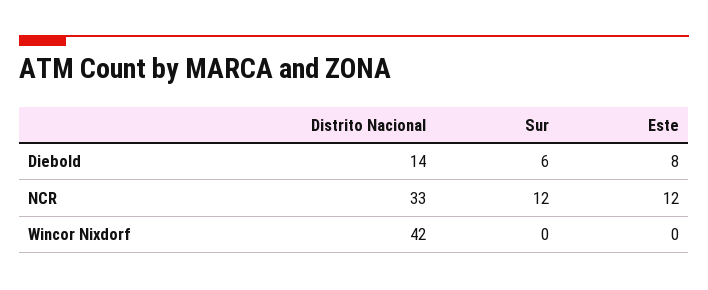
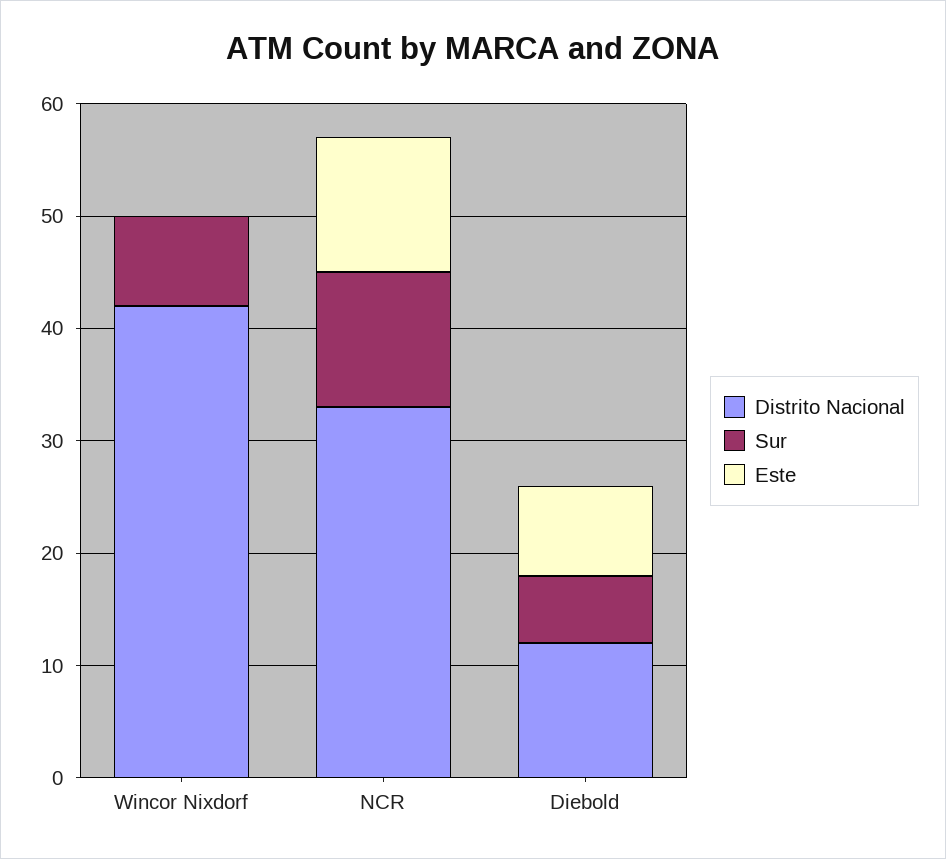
  {
    "Distrito Nacional": {
-     "Diebold": 14,
+     "Diebold": 12,
      "NCR": 33,
      "Wincor Nixdorf": 42
    },
    "Sur": {
      "Diebold": 6,
      "NCR": 12,
-     "Wincor Nixdorf": 0
+     "Wincor Nixdorf": 8
    },
    "Este": {
      "Diebold": 8,
      "NCR": 12,
      "Wincor Nixdorf": 0
    }
  }

